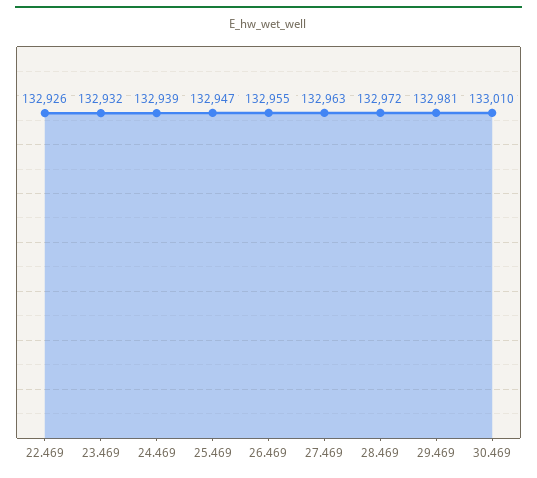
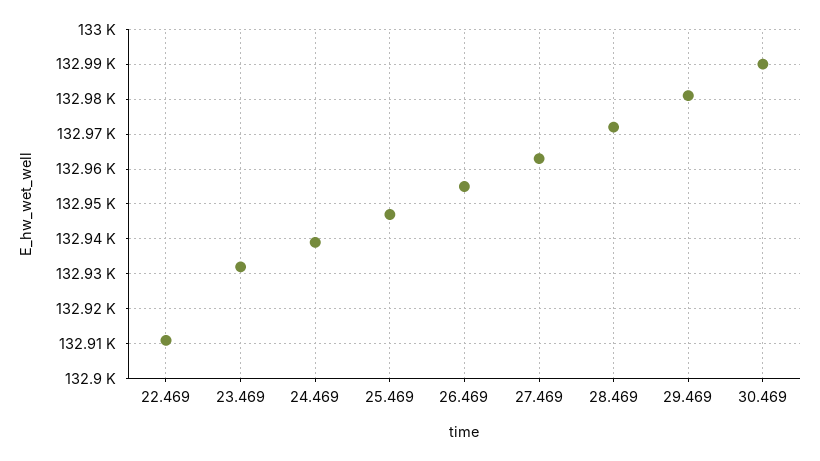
  {
-   "22.469": 132926,
+   "22.469": 132910,
    "23.469": 132932,
    "24.469": 132939,
    "25.469": 132947,
    "26.469": 132955,
    "27.469": 132963,
    "28.469": 132972,
    "29.469": 132981,
-   "30.469": 133010
+   "30.469": 132990
  }

